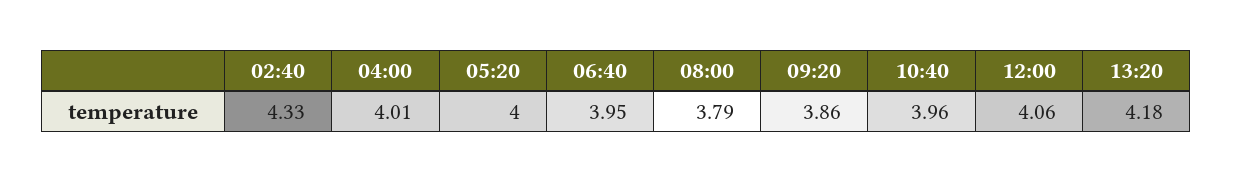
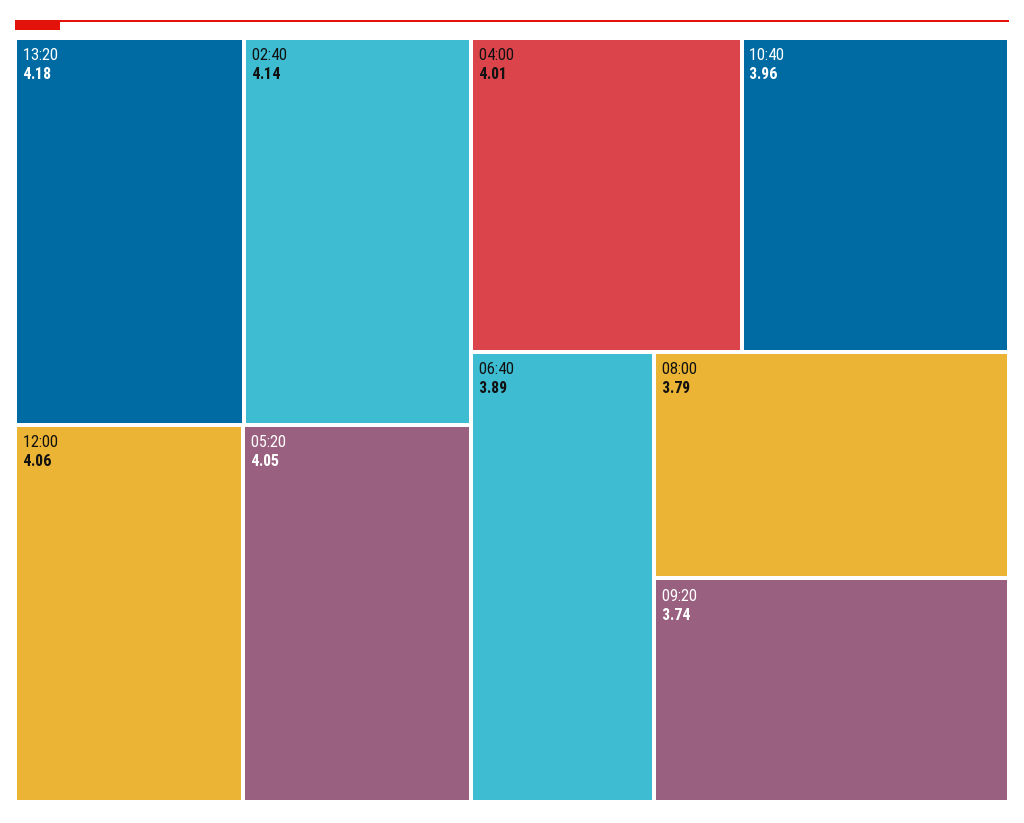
  {
-   "02:40": 4.33,
+   "02:40": 4.14,
    "04:00": 4.01,
-   "05:20": 4,
+   "05:20": 4.05,
-   "06:40": 3.95,
+   "06:40": 3.89,
    "08:00": 3.79,
-   "09:20": 3.86,
+   "09:20": 3.74,
    "10:40": 3.96,
    "12:00": 4.06,
    "13:20": 4.18
  }

